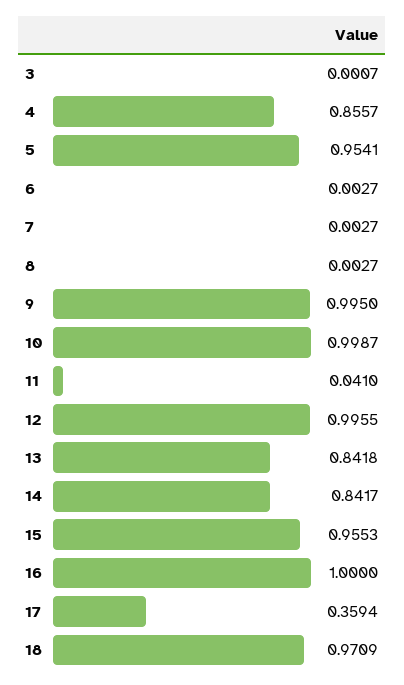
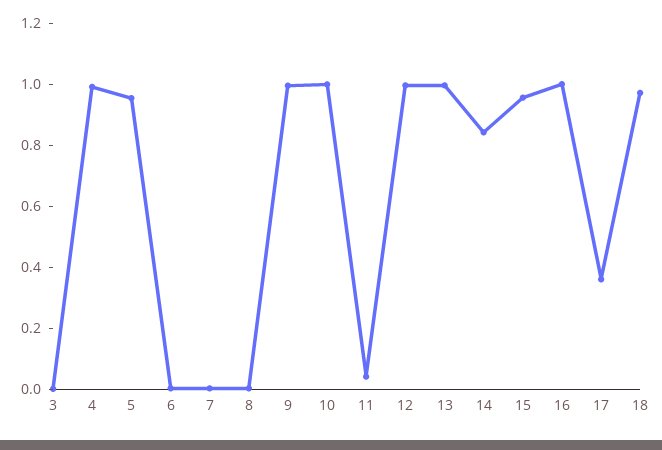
  {
    "3": 0.0007,
-   "4": 0.8557,
+   "4": 1,
    "5": 0.9541,
    "6": 0.0027,
    "7": 0.0027,
    "8": 0.0027,
    "9": 0.995,
    "10": 0.9987,
    "11": 0.041,
    "12": 0.9955,
-   "13": 0.8418,
+   "13": 1,
    "14": 0.8417,
    "15": 0.9553,
    "16": 1,
    "17": 0.3594,
    "18": 0.9709
  }

